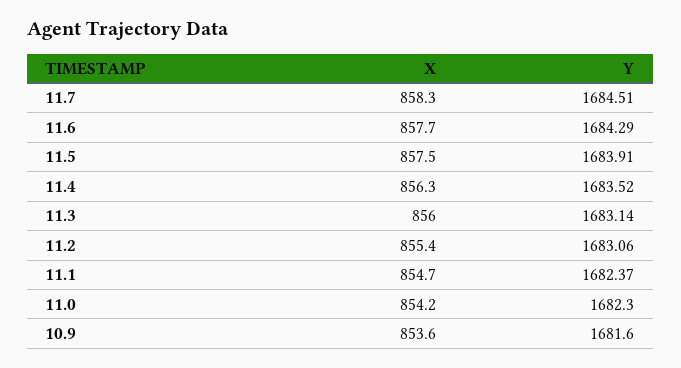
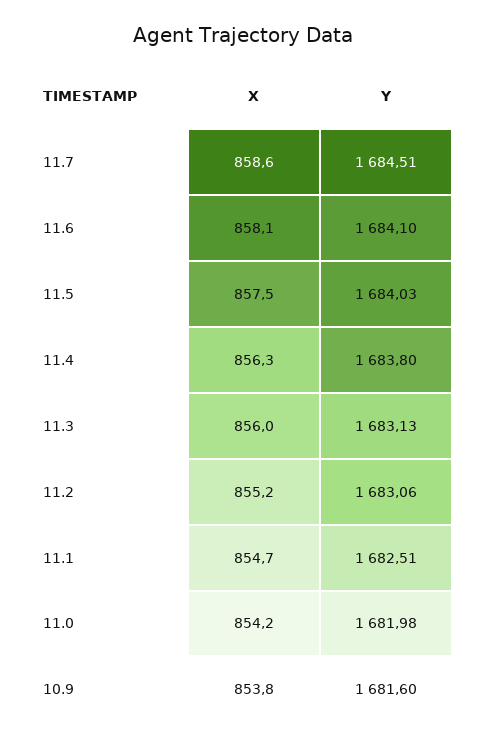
  {
    "X": {
-     "11.7": 858.3,
+     "11.7": 858.6,
-     "11.6": 857.7,
+     "11.6": 858.1,
      "11.5": 857.5,
      "11.4": 856.3,
      "11.3": 856,
-     "11.2": 855.4,
+     "11.2": 855.2,
      "11.1": 854.7,
      "11.0": 854.2,
-     "10.9": 853.6
+     "10.9": 853.8
    },
    "Y": {
      "11.7": 1684.51,
-     "11.6": 1684.29,
+     "11.6": 1684.1,
-     "11.5": 1683.91,
+     "11.5": 1684.03,
-     "11.4": 1683.52,
+     "11.4": 1683.8,
-     "11.3": 1683.14,
+     "11.3": 1683.13,
      "11.2": 1683.06,
-     "11.1": 1682.37,
+     "11.1": 1682.51,
-     "11.0": 1682.3,
+     "11.0": 1681.98,
      "10.9": 1681.6
    }
  }

